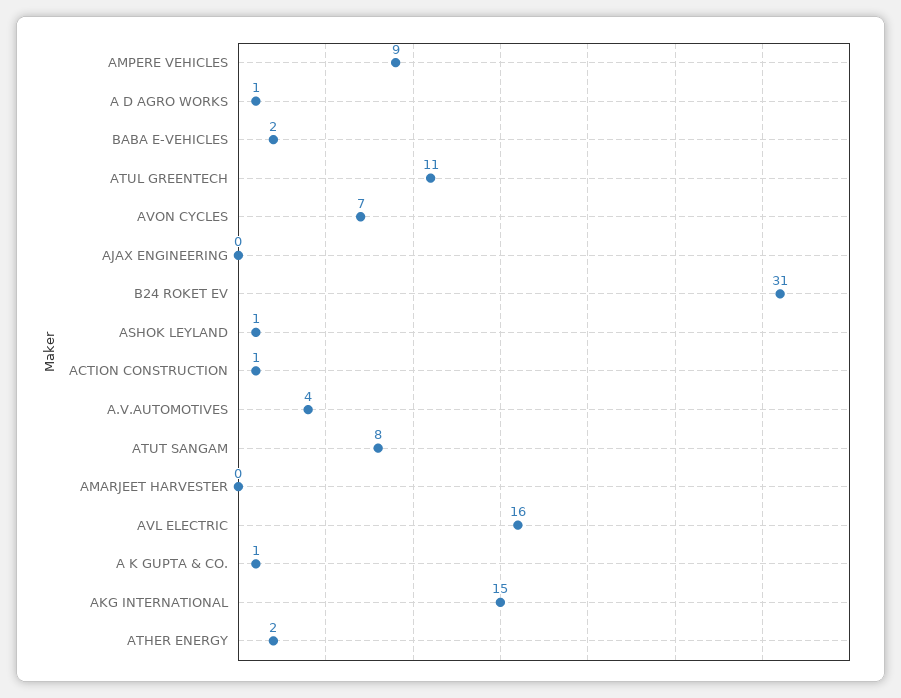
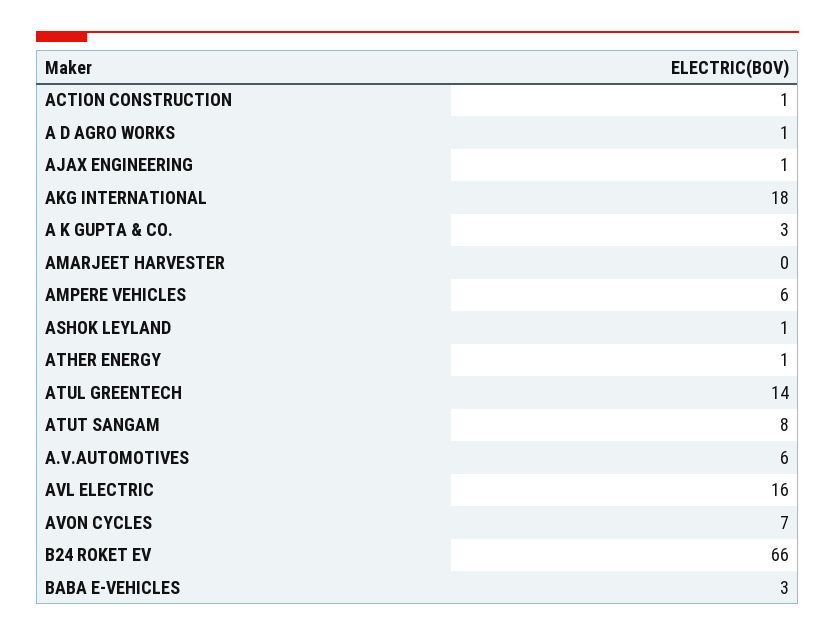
  {
-   "AMPERE VEHICLES": 9,
+   "AMPERE VEHICLES": 6,
    "A D AGRO WORKS": 1,
-   "BABA E-VEHICLES": 2,
+   "BABA E-VEHICLES": 3,
-   "ATUL GREENTECH": 11,
+   "ATUL GREENTECH": 14,
    "AVON CYCLES": 7,
-   "AJAX ENGINEERING": 0,
+   "AJAX ENGINEERING": 1,
-   "B24 ROKET EV": 31,
+   "B24 ROKET EV": 66,
    "ASHOK LEYLAND": 1,
    "ACTION CONSTRUCTION": 1,
-   "A.V.AUTOMOTIVES": 4,
+   "A.V.AUTOMOTIVES": 6,
    "ATUT SANGAM": 8,
    "AMARJEET HARVESTER": 0,
    "AVL ELECTRIC": 16,
-   "A K GUPTA & CO.": 1,
+   "A K GUPTA & CO.": 3,
-   "AKG INTERNATIONAL": 15,
+   "AKG INTERNATIONAL": 18,
-   "ATHER ENERGY": 2
+   "ATHER ENERGY": 1
  }

